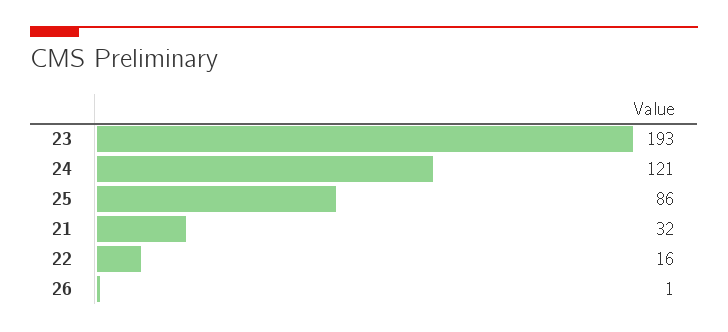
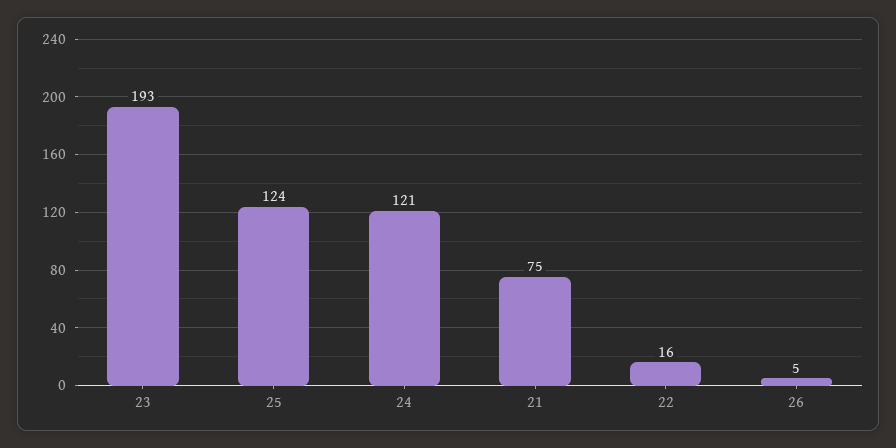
  {
    "23": 193,
    "24": 121,
-   "25": 86,
+   "25": 124,
-   "21": 32,
+   "21": 75,
    "22": 16,
-   "26": 1
+   "26": 5
  }

